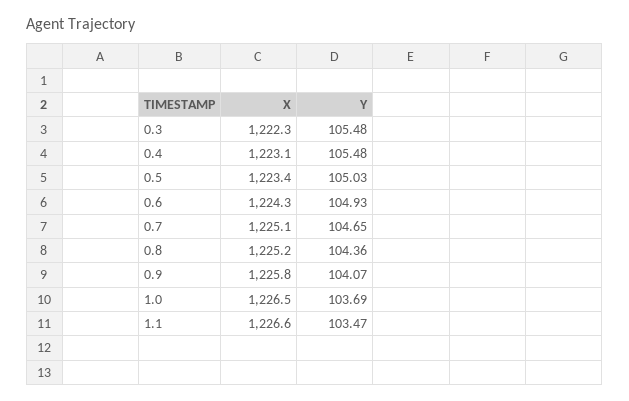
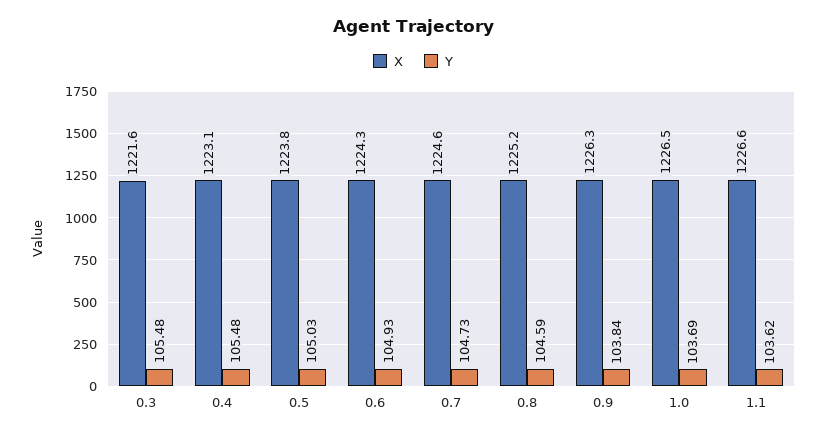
  {
    "X": {
-     "0.3": 1222.3,
+     "0.3": 1221.6,
      "0.4": 1223.1,
-     "0.5": 1223.4,
+     "0.5": 1223.8,
      "0.6": 1224.3,
-     "0.7": 1225.1,
+     "0.7": 1224.6,
      "0.8": 1225.2,
-     "0.9": 1225.8,
+     "0.9": 1226.3,
      "1.0": 1226.5,
      "1.1": 1226.6
    },
    "Y": {
      "0.3": 105.48,
      "0.4": 105.48,
      "0.5": 105.03,
      "0.6": 104.93,
-     "0.7": 104.65,
+     "0.7": 104.73,
-     "0.8": 104.36,
+     "0.8": 104.59,
-     "0.9": 104.07,
+     "0.9": 103.84,
      "1.0": 103.69,
-     "1.1": 103.47
+     "1.1": 103.62
    }
  }

